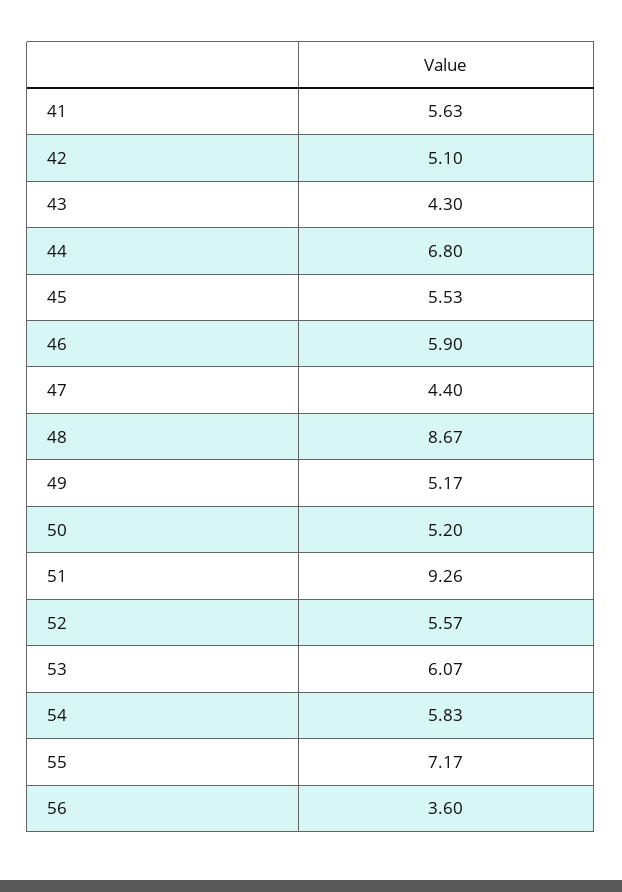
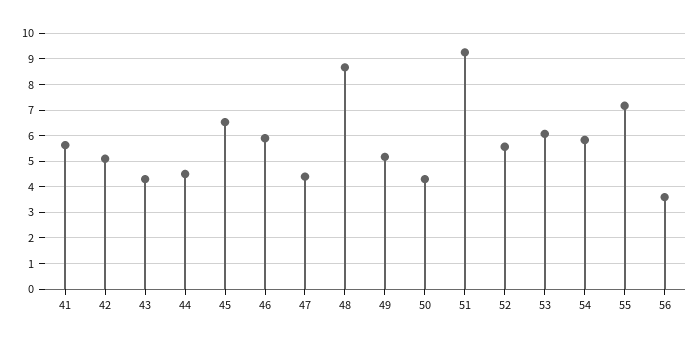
  {
    "41": 5.63,
    "42": 5.1,
    "43": 4.3,
-   "44": 6.8,
+   "44": 4.5,
-   "45": 5.53,
+   "45": 6.5,
    "46": 5.9,
    "47": 4.4,
    "48": 8.67,
    "49": 5.17,
-   "50": 5.2,
+   "50": 4.25,
    "51": 9.26,
    "52": 5.57,
    "53": 6.07,
    "54": 5.83,
    "55": 7.17,
    "56": 3.6
  }

